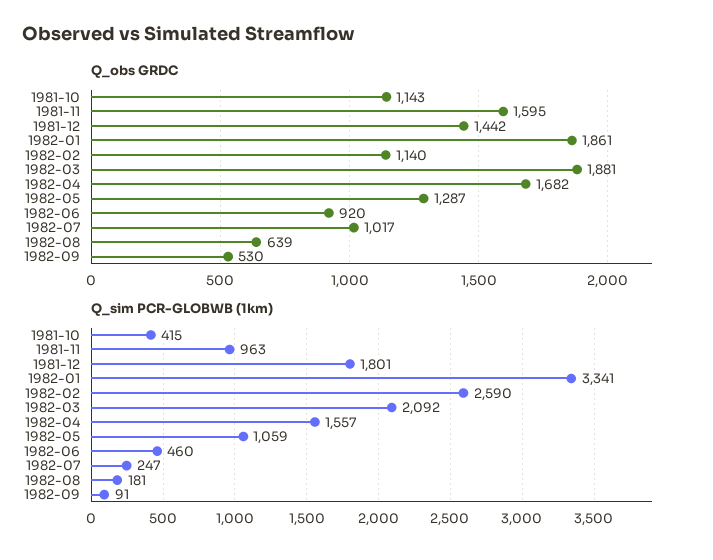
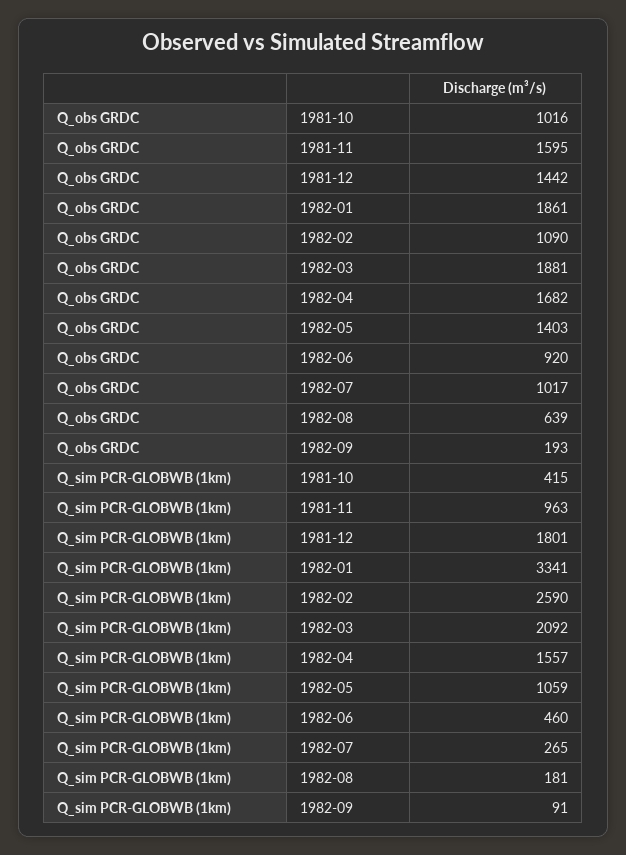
  {
    "Q_obs GRDC": {
-     "1981-10": 1143,
+     "1981-10": 1016,
      "1981-11": 1595,
      "1981-12": 1442,
      "1982-01": 1861,
-     "1982-02": 1140,
+     "1982-02": 1090,
      "1982-03": 1881,
      "1982-04": 1682,
-     "1982-05": 1287,
+     "1982-05": 1403,
      "1982-06": 920,
      "1982-07": 1017,
      "1982-08": 639,
-     "1982-09": 530
+     "1982-09": 193
    },
    "Q_sim PCR-GLOBWB (1km)": {
      "1981-10": 415,
      "1981-11": 963,
      "1981-12": 1801,
      "1982-01": 3341,
      "1982-02": 2590,
      "1982-03": 2092,
      "1982-04": 1557,
      "1982-05": 1059,
      "1982-06": 460,
-     "1982-07": 247,
+     "1982-07": 265,
      "1982-08": 181,
      "1982-09": 91
    }
  }

